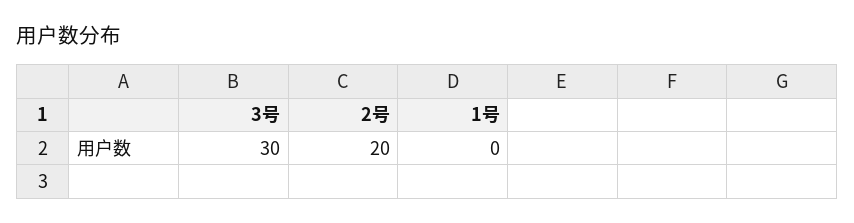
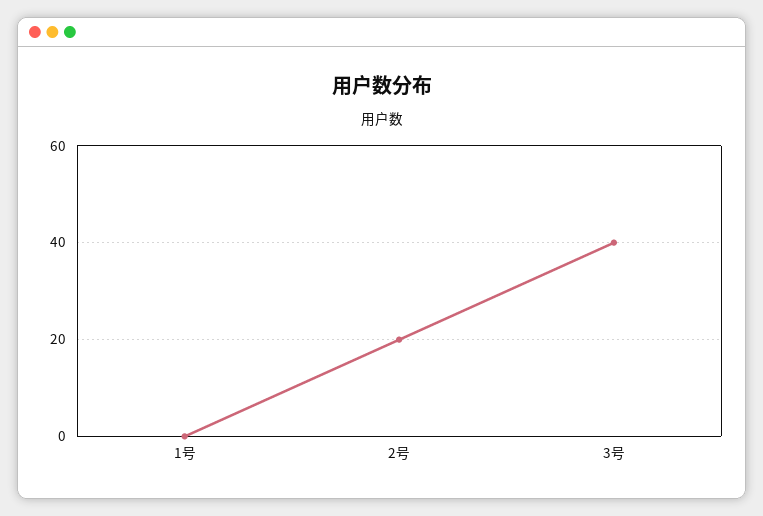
  {
-   "3号": 30,
+   "3号": 40,
    "2号": 20,
    "1号": 0
  }

